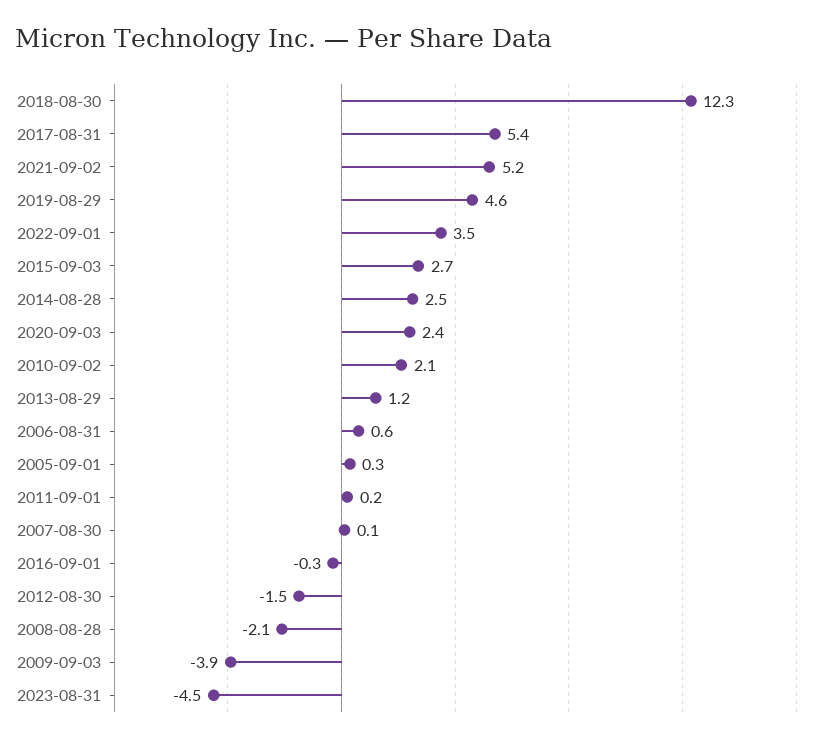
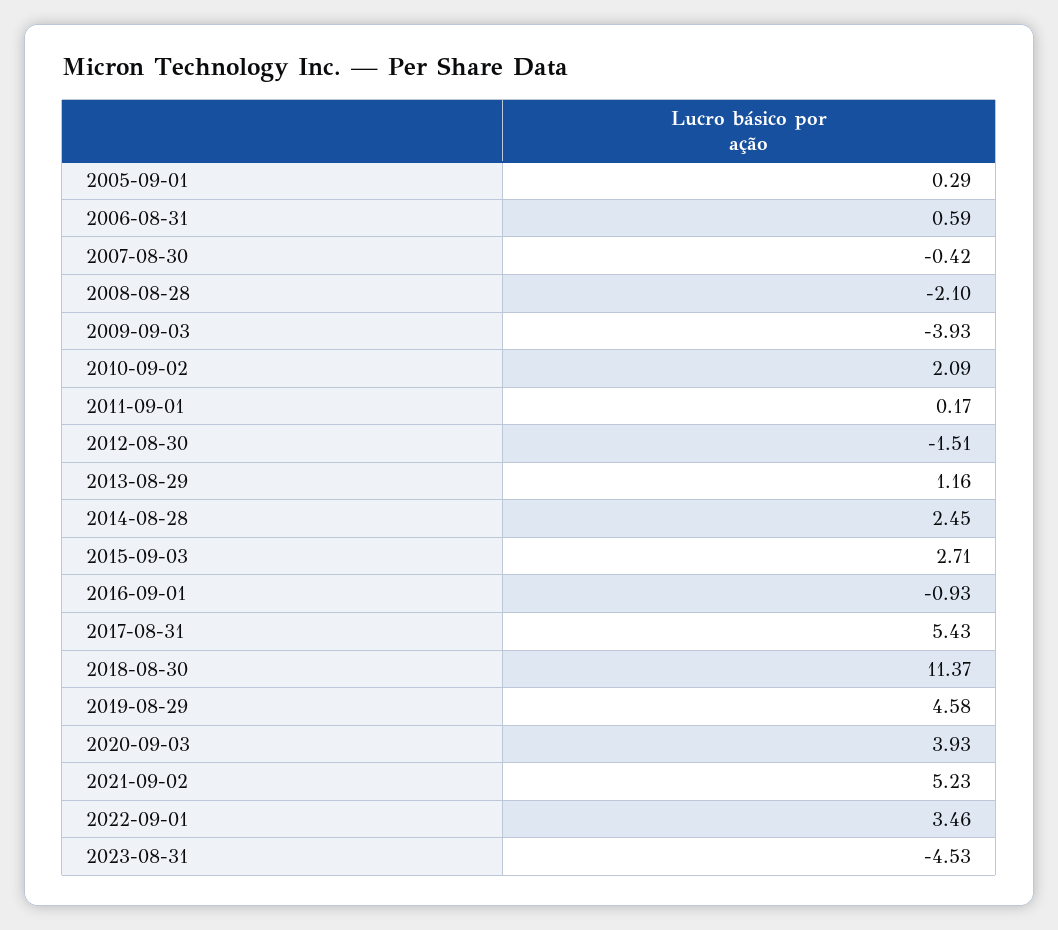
  {
-   "2018-08-30": 12.3,
+   "2018-08-30": 11.37,
    "2017-08-31": 5.43,
    "2021-09-02": 5.23,
    "2019-08-29": 4.58,
    "2022-09-01": 3.46,
    "2015-09-03": 2.71,
    "2014-08-28": 2.45,
-   "2020-09-03": 2.4,
+   "2020-09-03": 3.93,
    "2010-09-02": 2.09,
    "2013-08-29": 1.16,
    "2006-08-31": 0.59,
    "2005-09-01": 0.29,
    "2011-09-01": 0.17,
-   "2007-08-30": 0.1,
+   "2007-08-30": -0.42,
-   "2016-09-01": -0.3,
+   "2016-09-01": -0.93,
    "2012-08-30": -1.51,
    "2008-08-28": -2.1,
    "2009-09-03": -3.93,
    "2023-08-31": -4.53
  }

